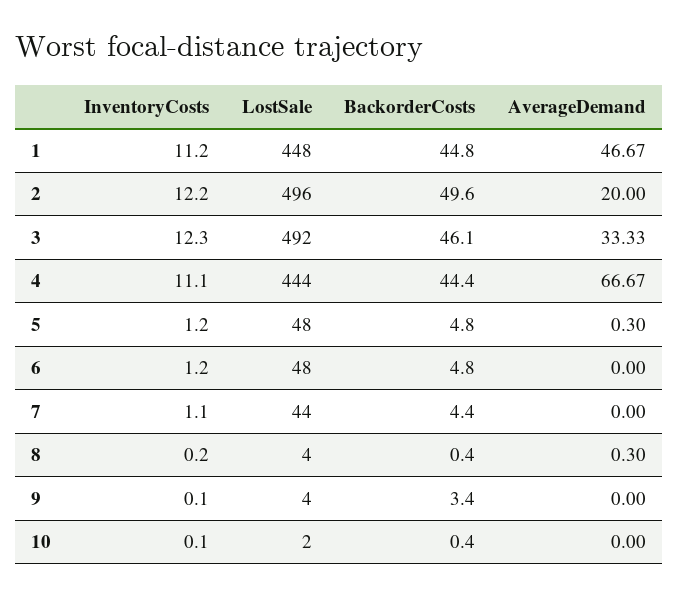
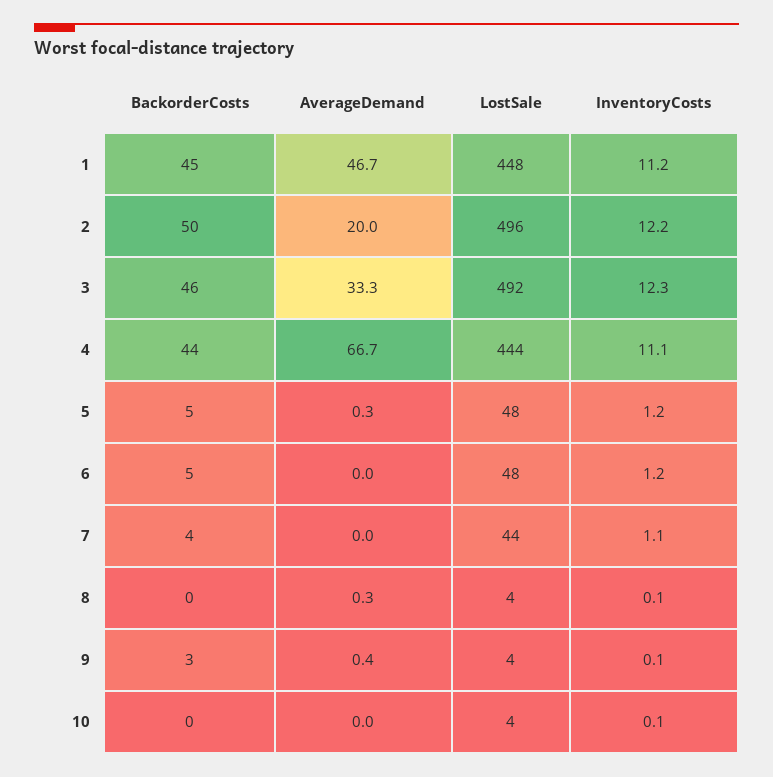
  {
    "InventoryCosts": {
      "1": 11.2,
      "2": 12.2,
      "3": 12.3,
      "4": 11.1,
      "5": 1.2,
      "6": 1.2,
      "7": 1.1,
-     "8": 0.2,
+     "8": 0.1,
      "9": 0.1,
      "10": 0.1
    },
    "LostSale": {
      "1": 448,
      "2": 496,
      "3": 492,
      "4": 444,
      "5": 48,
      "6": 48,
      "7": 44,
      "8": 4,
      "9": 4,
-     "10": 2
+     "10": 4
    },
    "BackorderCosts": {
      "1": 44.8,
      "2": 49.6,
      "3": 46.1,
      "4": 44.4,
      "5": 4.8,
      "6": 4.8,
      "7": 4.4,
      "8": 0.4,
      "9": 3.4,
      "10": 0.4
    },
    "AverageDemand": {
      "1": 46.67,
      "2": 20,
      "3": 33.33,
      "4": 66.67,
      "5": 0.3,
      "6": 0,
      "7": 0,
      "8": 0.3,
-     "9": 0,
+     "9": 0.4,
      "10": 0
    }
  }

